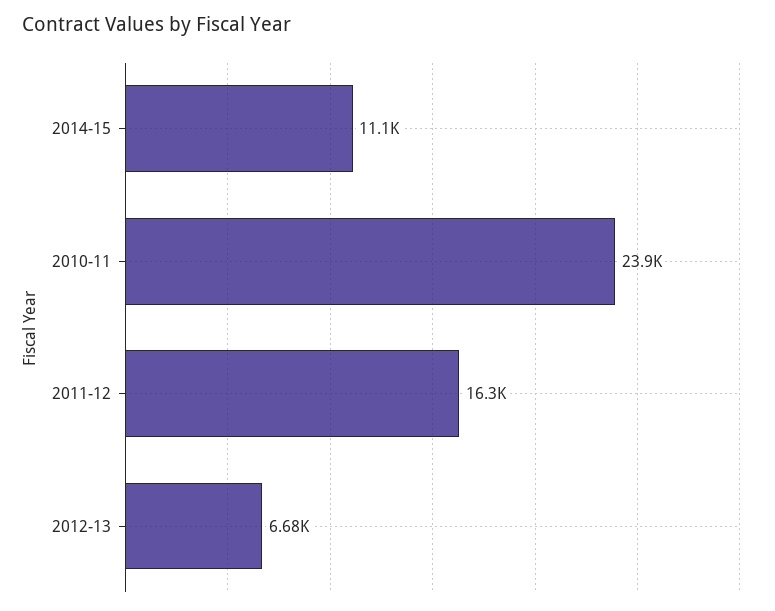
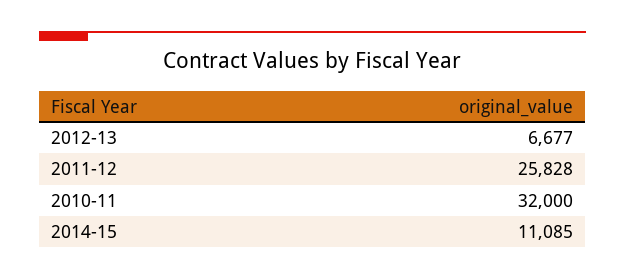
  {
    "2014-15": 11085,
-   "2010-11": 23900,
+   "2010-11": 32000,
-   "2011-12": 16300,
+   "2011-12": 25828,
    "2012-13": 6677
  }

